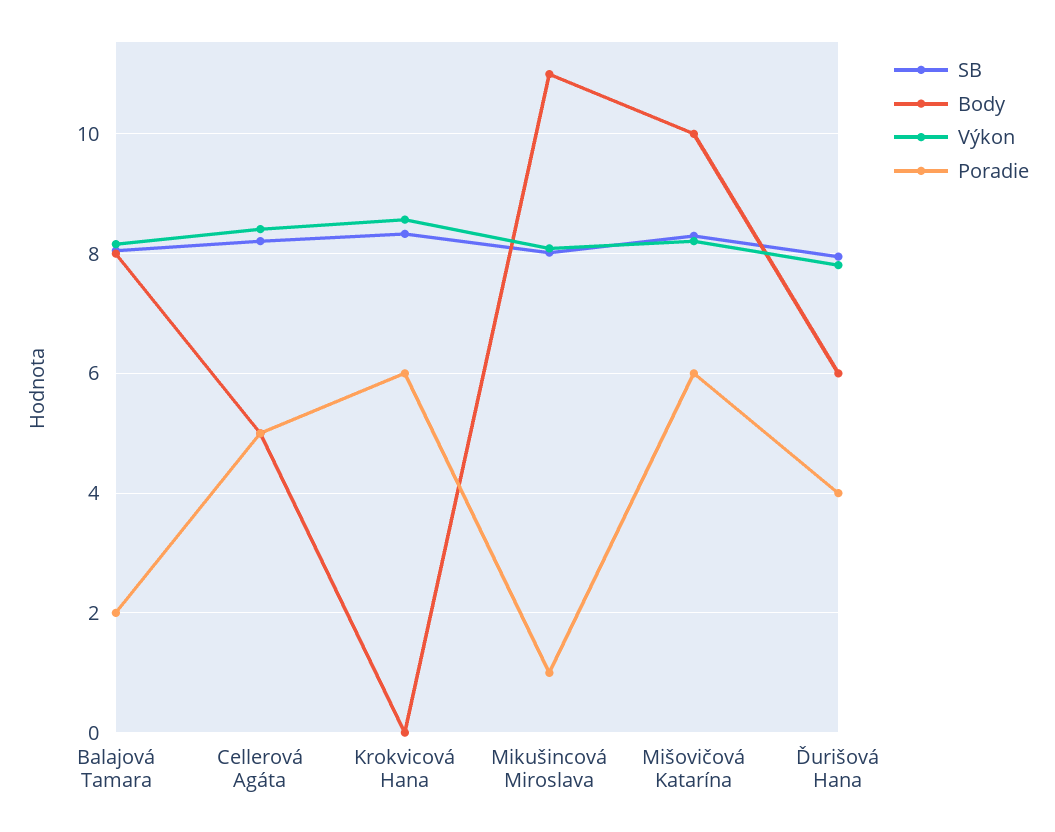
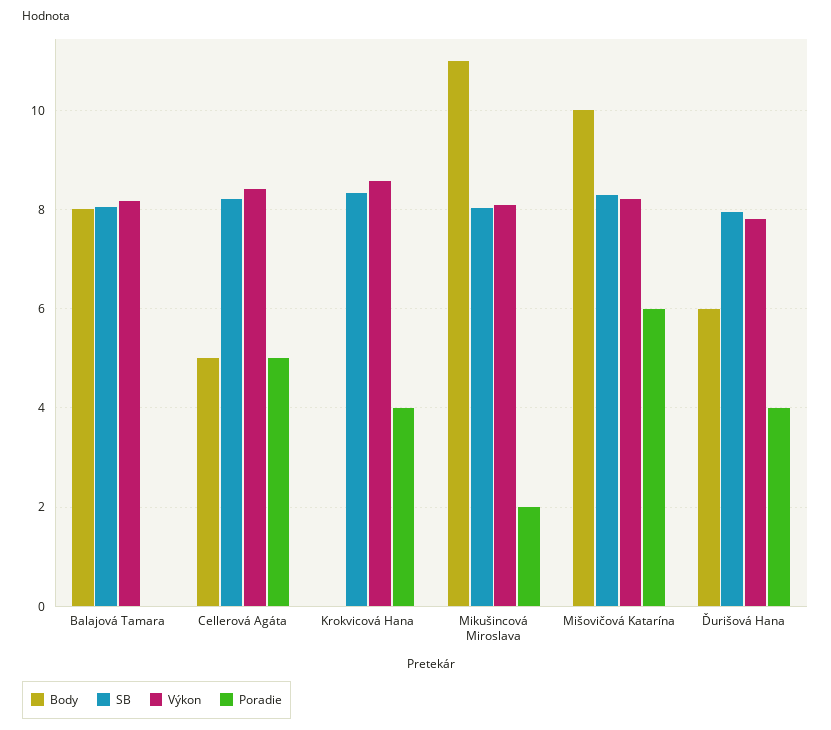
  {
    "SB": {
      "Balajová Tamara": 8,
      "Cellerová Agáta": 8.2,
      "Krokvicová Hana": 8.4,
      "Mikušincová Miroslava": 8,
      "Mišovičová Katarína": 8.4,
      "Ďurišová Hana": 8
    },
    "Body": {
      "Balajová Tamara": 8,
      "Cellerová Agáta": 5,
      "Krokvicová Hana": 0,
      "Mikušincová Miroslava": 11,
      "Mišovičová Katarína": 10,
      "Ďurišová Hana": 6
    },
    "Výkon": {
      "Balajová Tamara": 8.2,
      "Cellerová Agáta": 8.4,
      "Krokvicová Hana": 8.6,
      "Mikušincová Miroslava": 8,
      "Mišovičová Katarína": 8.2,
      "Ďurišová Hana": 7.8
    },
    "Poradie": {
-     "Balajová Tamara": 2,
+     "Balajová Tamara": 0,
      "Cellerová Agáta": 5,
-     "Krokvicová Hana": 6,
+     "Krokvicová Hana": 4,
-     "Mikušincová Miroslava": 1,
+     "Mikušincová Miroslava": 2,
      "Mišovičová Katarína": 6,
      "Ďurišová Hana": 4
    }
  }

